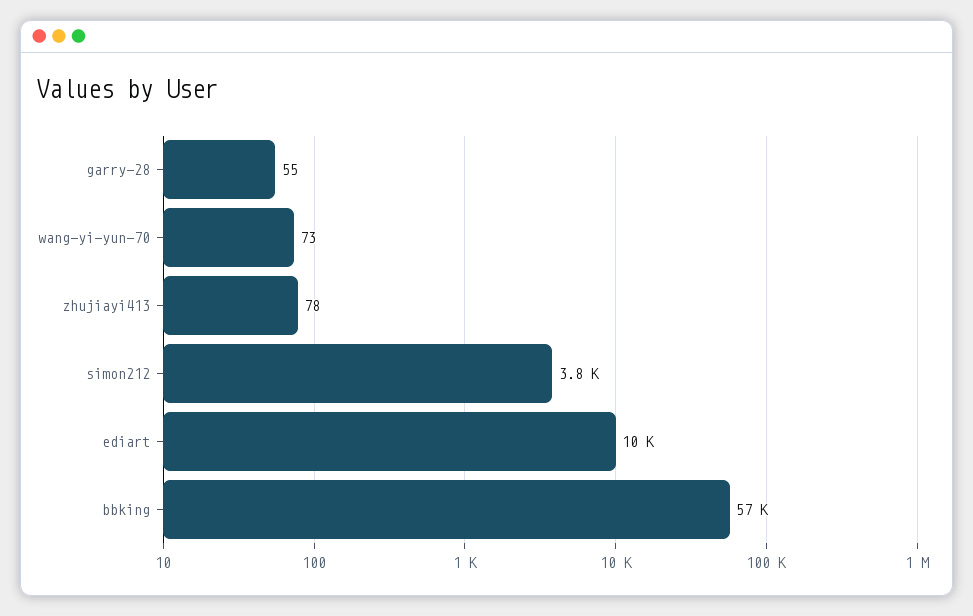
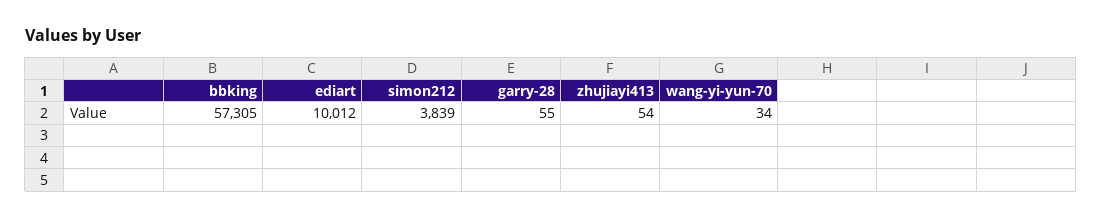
  {
    "garry-28": 55,
-   "wang-yi-yun-70": 73,
+   "wang-yi-yun-70": 34,
-   "zhujiayi413": 78,
+   "zhujiayi413": 54,
    "simon212": 3839,
    "ediart": 10012,
    "bbking": 57305
  }

